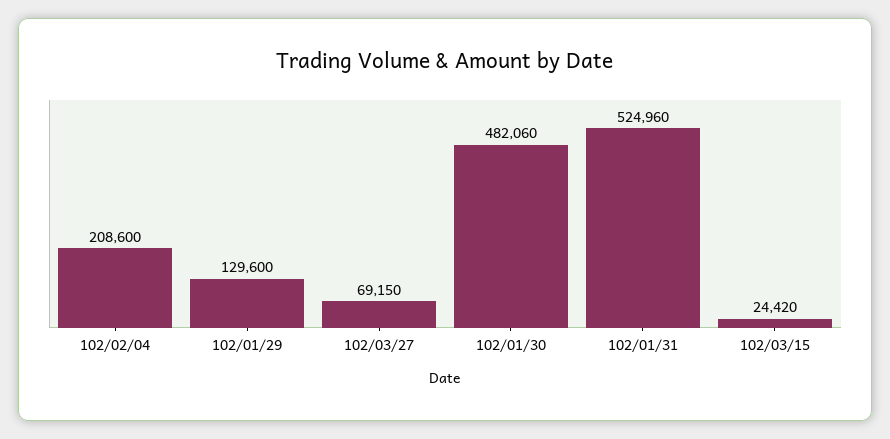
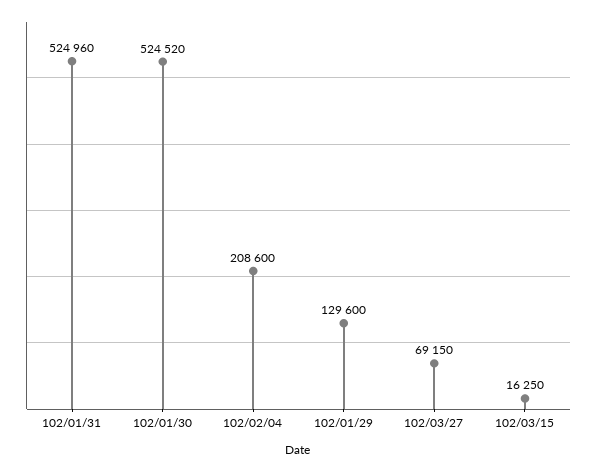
  {
    "102/02/04": 208600,
    "102/01/29": 129600,
    "102/03/27": 69150,
-   "102/01/30": 482060,
+   "102/01/30": 524520,
    "102/01/31": 524960,
-   "102/03/15": 24420
+   "102/03/15": 16250
  }

